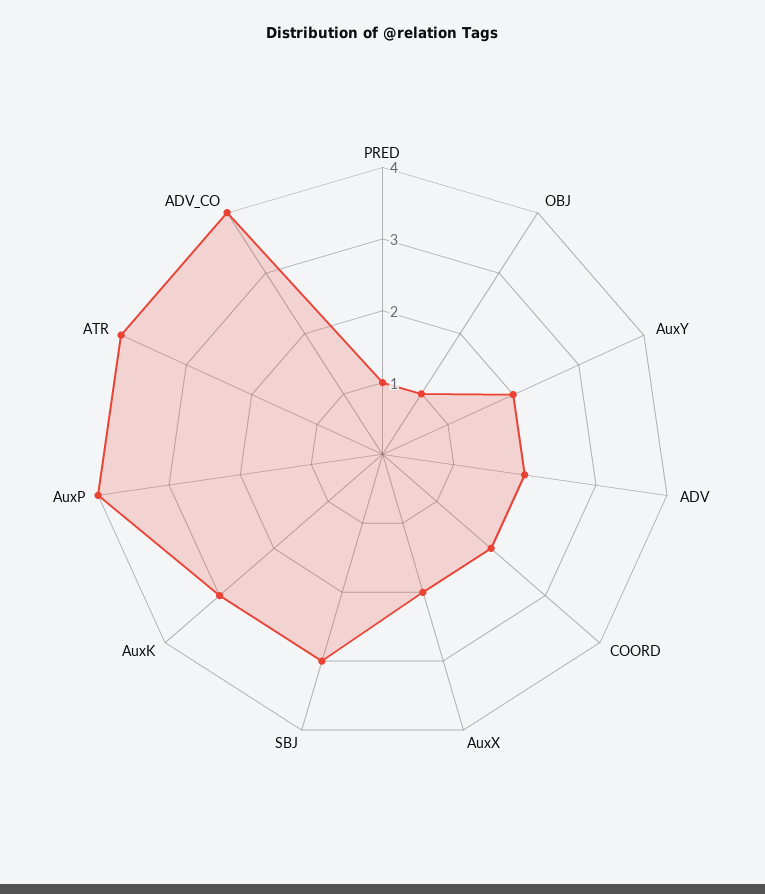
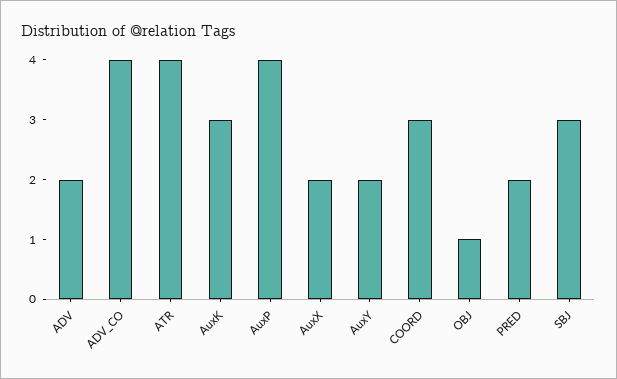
  {
-   "PRED": 1,
+   "PRED": 2,
    "OBJ": 1,
    "AuxY": 2,
    "ADV": 2,
-   "COORD": 2,
+   "COORD": 3,
    "AuxX": 2,
    "SBJ": 3,
    "AuxK": 3,
    "AuxP": 4,
    "ATR": 4,
    "ADV_CO": 4
  }

